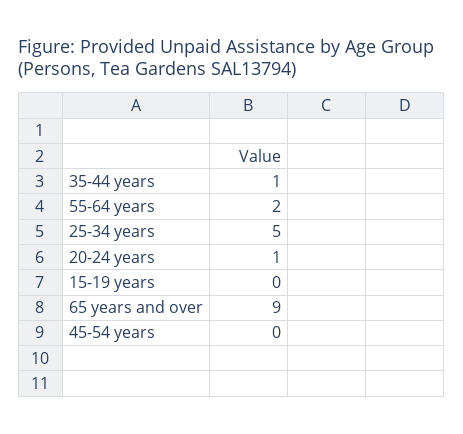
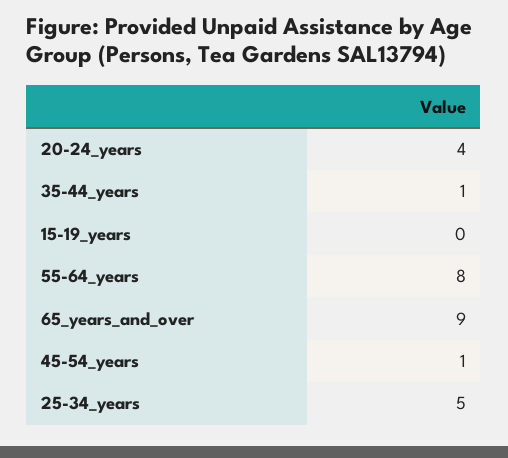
  {
    "35-44 years": 1,
-   "55-64 years": 2,
+   "55-64 years": 8,
    "25-34 years": 5,
-   "20-24 years": 1,
+   "20-24 years": 4,
    "15-19 years": 0,
    "65 years and over": 9,
-   "45-54 years": 0
+   "45-54 years": 1
  }

